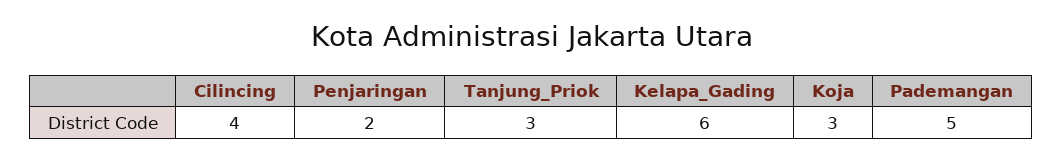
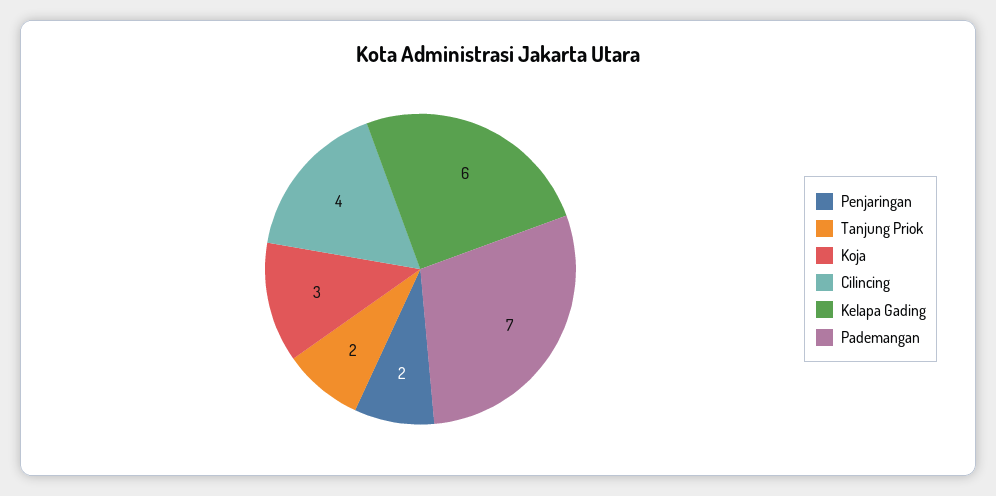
  {
    "Cilincing": 4,
    "Penjaringan": 2,
-   "Tanjung_Priok": 3,
+   "Tanjung_Priok": 2,
    "Kelapa_Gading": 6,
    "Koja": 3,
-   "Pademangan": 5
+   "Pademangan": 7
  }

